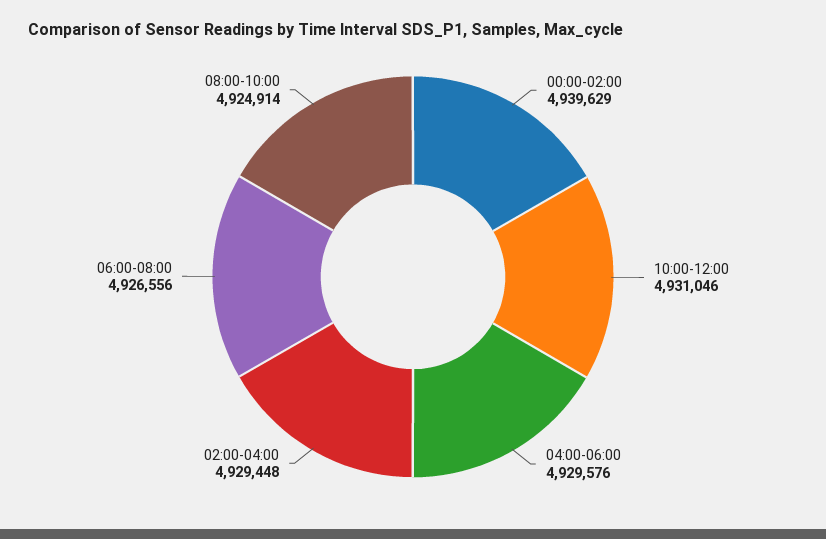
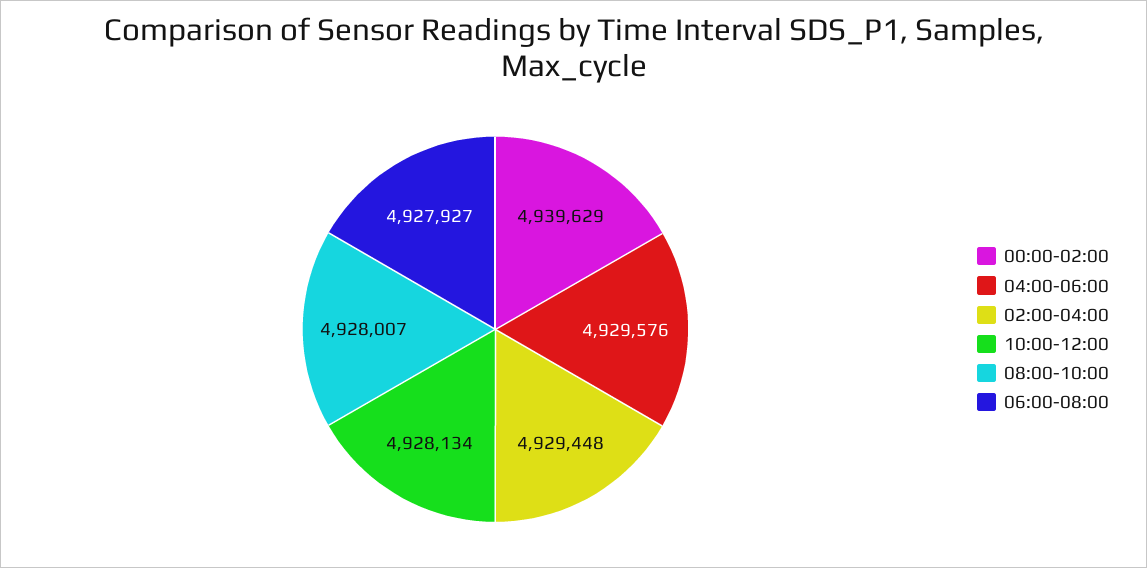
  {
    "00:00-02:00": 4939629,
-   "10:00-12:00": 4931046,
+   "10:00-12:00": 4928134,
    "04:00-06:00": 4929576,
    "02:00-04:00": 4929448,
-   "06:00-08:00": 4926556,
+   "06:00-08:00": 4927927,
-   "08:00-10:00": 4924914
+   "08:00-10:00": 4928007
  }

